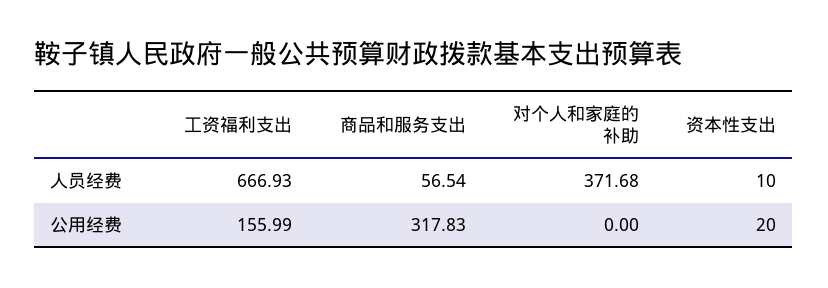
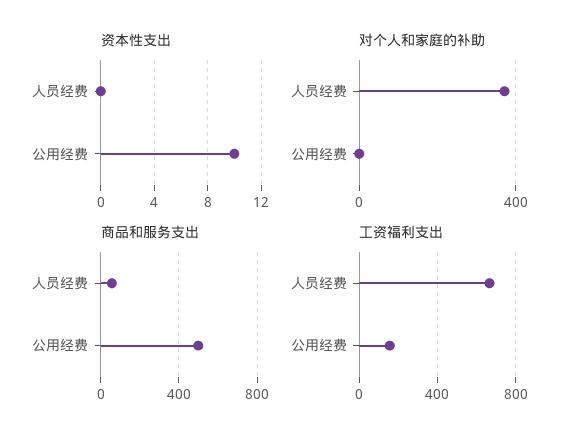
  {
    "工资福利支出": {
      "人员经费": 666.93,
      "公用经费": 155.99
    },
    "商品和服务支出": {
      "人员经费": 56.54,
-     "公用经费": 317.83
+     "公用经费": 500
    },
    "对个人和家庭的补助": {
      "人员经费": 371.68,
      "公用经费": 0
    },
    "资本性支出": {
-     "人员经费": 10,
+     "人员经费": 0,
-     "公用经费": 20
+     "公用经费": 10
    }
  }

